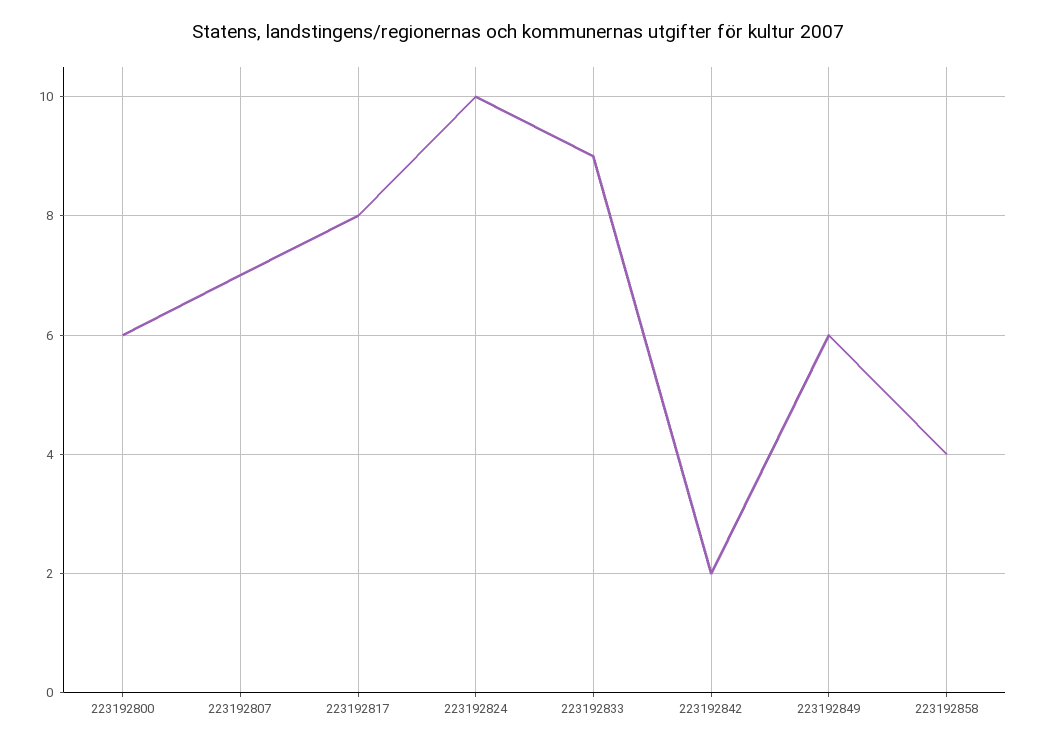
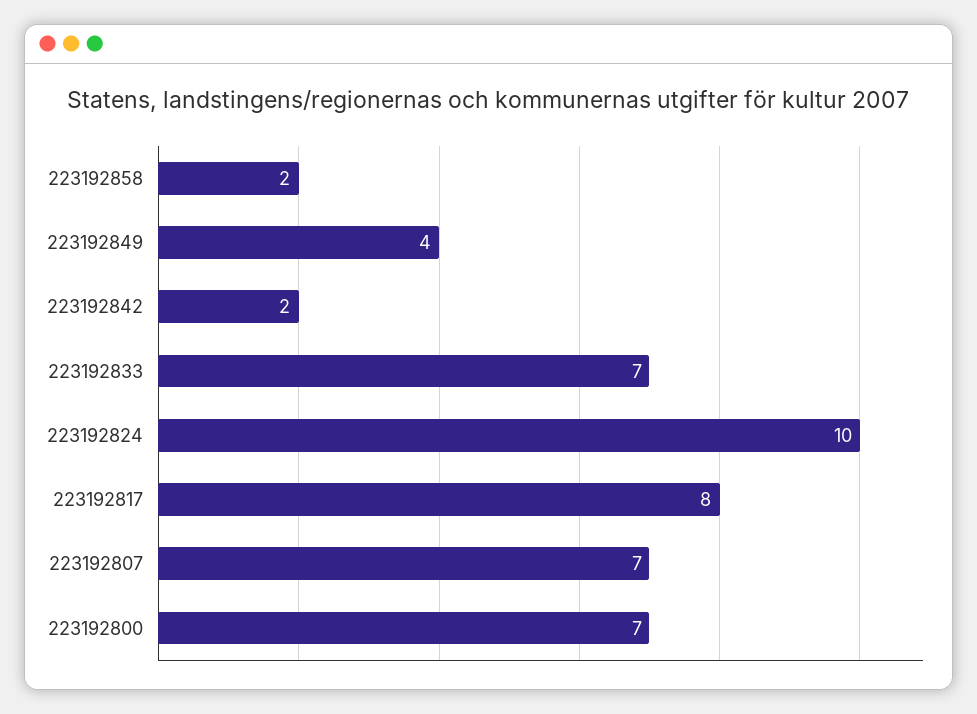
  {
-   "223192800": 6,
+   "223192800": 7,
    "223192807": 7,
    "223192817": 8,
    "223192824": 10,
-   "223192833": 9,
+   "223192833": 7,
    "223192842": 2,
-   "223192849": 6,
+   "223192849": 4,
-   "223192858": 4
+   "223192858": 2
  }

